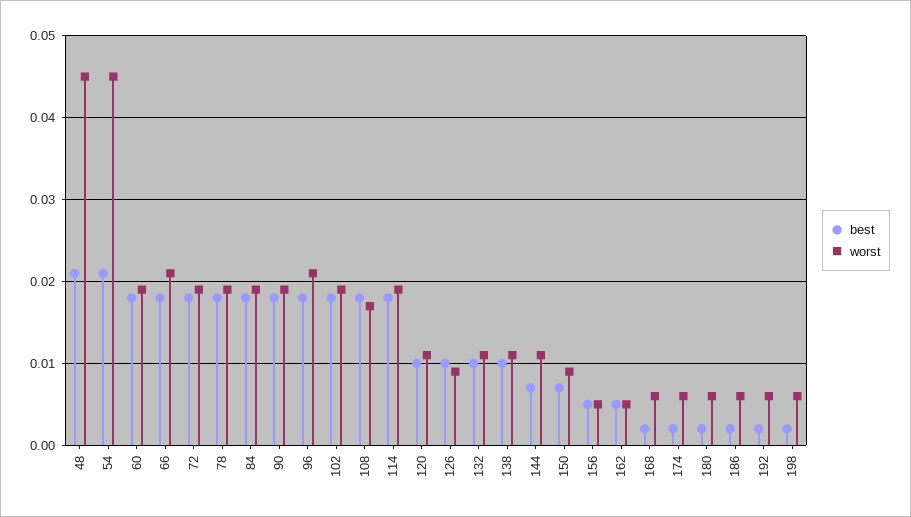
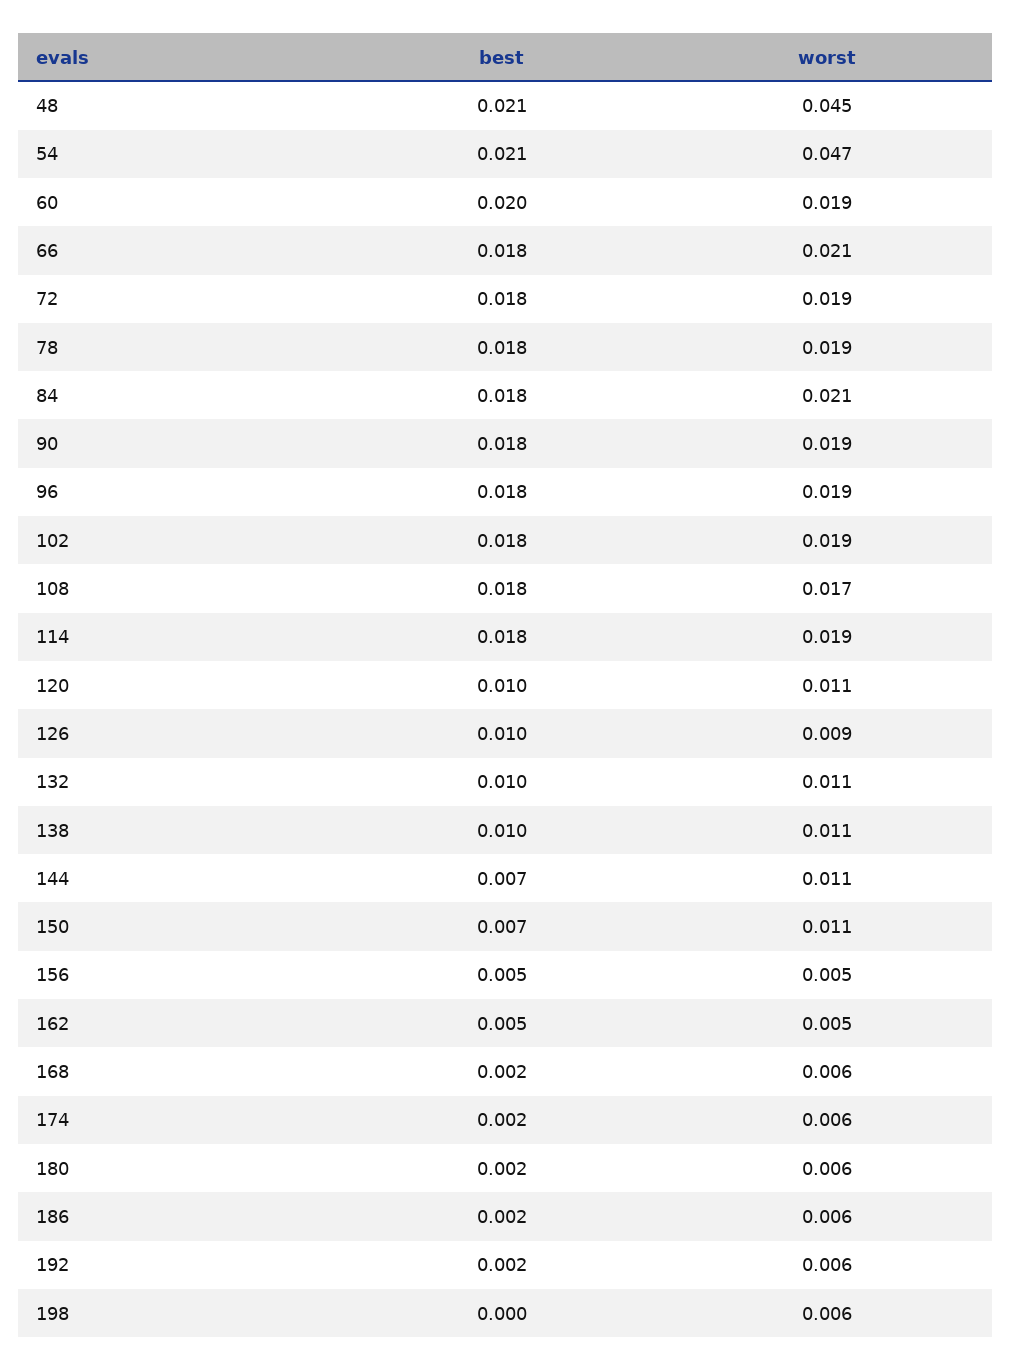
  {
    "best": {
      "48": 0.021,
      "54": 0.021,
-     "60": 0.018,
+     "60": 0.02,
      "66": 0.018,
      "72": 0.018,
      "78": 0.018,
      "84": 0.018,
      "90": 0.018,
      "96": 0.018,
      "102": 0.018,
      "108": 0.018,
      "114": 0.018,
      "120": 0.01,
      "126": 0.01,
      "132": 0.01,
      "138": 0.01,
      "144": 0.007,
      "150": 0.007,
      "156": 0.005,
      "162": 0.005,
      "168": 0.002,
      "174": 0.002,
      "180": 0.002,
      "186": 0.002,
      "192": 0.002,
-     "198": 0.002
+     "198": 0
    },
    "worst": {
      "48": 0.045,
-     "54": 0.045,
+     "54": 0.047,
      "60": 0.019,
      "66": 0.021,
      "72": 0.019,
      "78": 0.019,
-     "84": 0.019,
+     "84": 0.021,
      "90": 0.019,
-     "96": 0.021,
+     "96": 0.019,
      "102": 0.019,
      "108": 0.017,
      "114": 0.019,
      "120": 0.011,
      "126": 0.009,
      "132": 0.011,
      "138": 0.011,
      "144": 0.011,
-     "150": 0.009,
+     "150": 0.011,
      "156": 0.005,
      "162": 0.005,
      "168": 0.006,
      "174": 0.006,
      "180": 0.006,
      "186": 0.006,
      "192": 0.006,
      "198": 0.006
    }
  }

